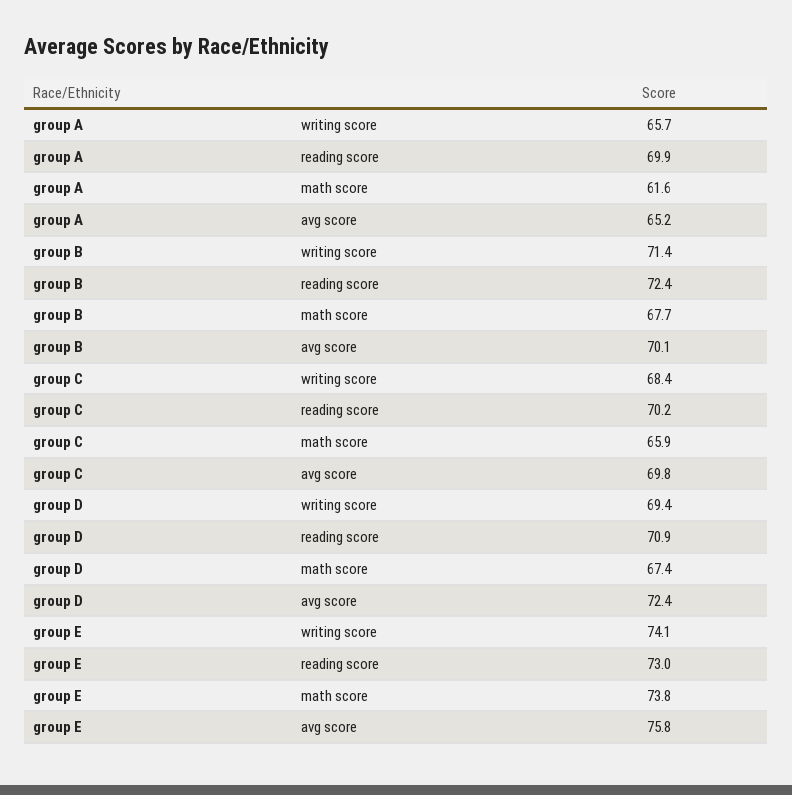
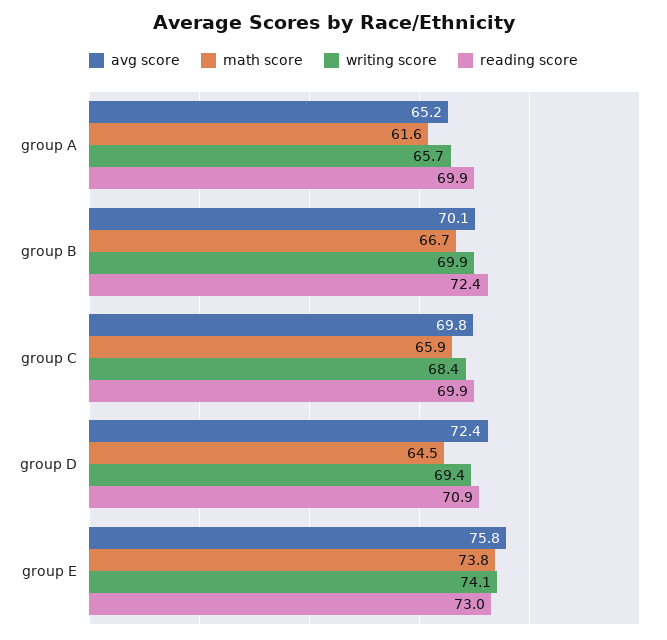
  {
    "writing score": {
      "group A": 65.7,
-     "group B": 71.4,
+     "group B": 69.9,
      "group C": 68.4,
      "group D": 69.4,
      "group E": 74.1
    },
    "reading score": {
      "group A": 69.9,
      "group B": 72.4,
-     "group C": 70.2,
+     "group C": 69.9,
      "group D": 70.9,
      "group E": 73
    },
    "math score": {
      "group A": 61.6,
-     "group B": 67.7,
+     "group B": 66.7,
      "group C": 65.9,
-     "group D": 67.4,
+     "group D": 64.5,
      "group E": 73.8
    },
    "avg score": {
      "group A": 65.2,
      "group B": 70.1,
      "group C": 69.8,
      "group D": 72.4,
      "group E": 75.8
    }
  }

